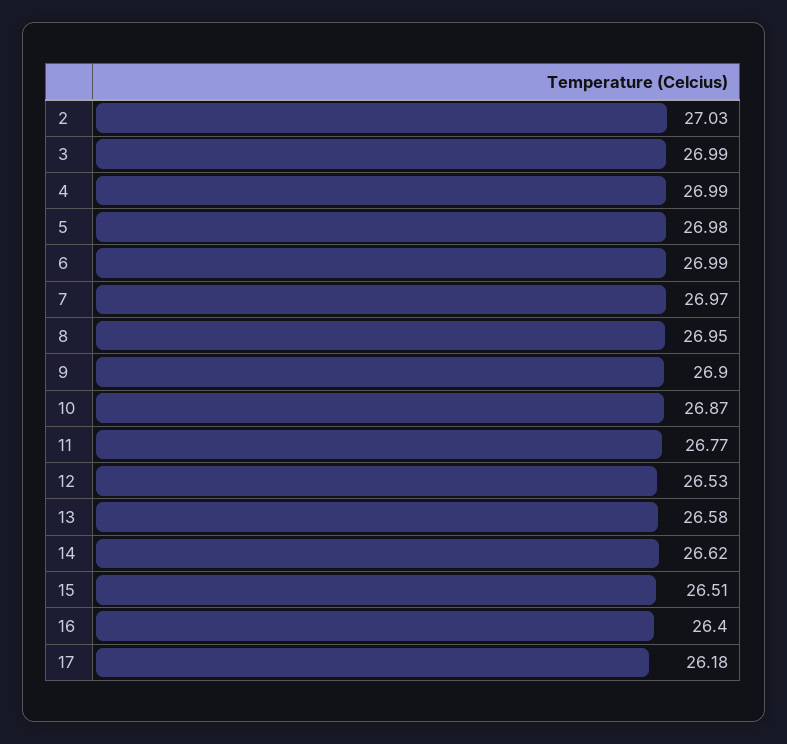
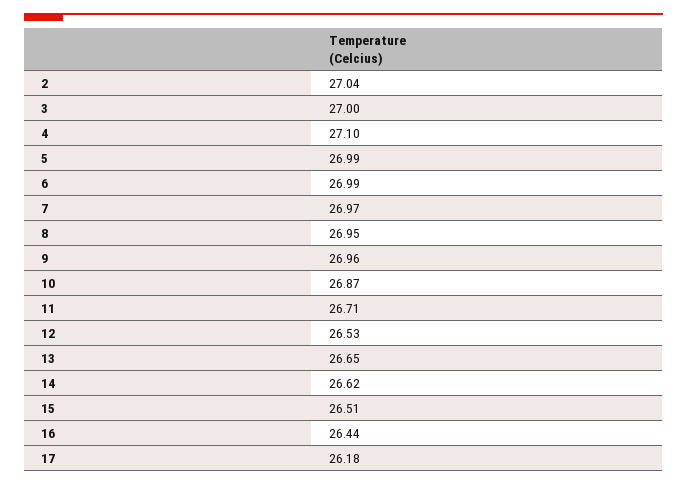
  {
-   "2": 27.03,
+   "2": 27.04,
-   "3": 26.99,
+   "3": 27,
-   "4": 26.99,
+   "4": 27.1,
-   "5": 26.98,
+   "5": 26.99,
    "6": 26.99,
    "7": 26.97,
    "8": 26.95,
-   "9": 26.9,
+   "9": 26.96,
    "10": 26.87,
-   "11": 26.77,
+   "11": 26.71,
    "12": 26.53,
-   "13": 26.58,
+   "13": 26.65,
    "14": 26.62,
    "15": 26.51,
-   "16": 26.4,
+   "16": 26.44,
    "17": 26.18
  }

